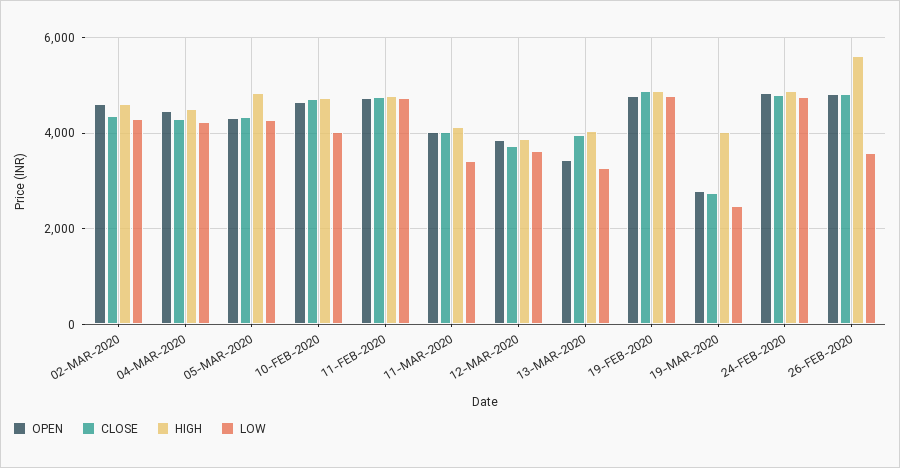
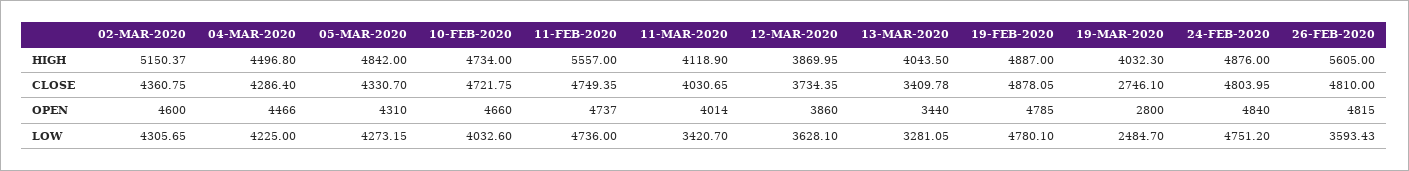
  {
    "OPEN": {
      "02-MAR-2020": 4600,
      "04-MAR-2020": 4466,
      "05-MAR-2020": 4310,
      "10-FEB-2020": 4660,
      "11-FEB-2020": 4737,
      "11-MAR-2020": 4014,
      "12-MAR-2020": 3860,
      "13-MAR-2020": 3440,
      "19-FEB-2020": 4785,
      "19-MAR-2020": 2800,
      "24-FEB-2020": 4840,
      "26-FEB-2020": 4815
    },
    "CLOSE": {
      "02-MAR-2020": 4360.75,
      "04-MAR-2020": 4286.4,
      "05-MAR-2020": 4330.7,
      "10-FEB-2020": 4721.75,
      "11-FEB-2020": 4749.35,
      "11-MAR-2020": 4030.65,
      "12-MAR-2020": 3734.35,
-     "13-MAR-2020": 4000,
+     "13-MAR-2020": 3409.78,
      "19-FEB-2020": 4878.05,
      "19-MAR-2020": 2746.1,
      "24-FEB-2020": 4803.95,
      "26-FEB-2020": 4810
    },
    "HIGH": {
-     "02-MAR-2020": 4600,
+     "02-MAR-2020": 5150.37,
      "04-MAR-2020": 4496.8,
      "05-MAR-2020": 4842,
      "10-FEB-2020": 4734,
-     "11-FEB-2020": 4800,
+     "11-FEB-2020": 5557,
      "11-MAR-2020": 4118.9,
      "12-MAR-2020": 3869.95,
      "13-MAR-2020": 4043.5,
      "19-FEB-2020": 4887,
      "19-MAR-2020": 4032.3,
      "24-FEB-2020": 4876,
      "26-FEB-2020": 5605
    },
    "LOW": {
      "02-MAR-2020": 4305.65,
      "04-MAR-2020": 4225,
      "05-MAR-2020": 4273.15,
      "10-FEB-2020": 4032.6,
      "11-FEB-2020": 4736,
      "11-MAR-2020": 3420.7,
      "12-MAR-2020": 3628.1,
      "13-MAR-2020": 3281.05,
      "19-FEB-2020": 4780.1,
      "19-MAR-2020": 2484.7,
      "24-FEB-2020": 4751.2,
      "26-FEB-2020": 3593.43
    }
  }

